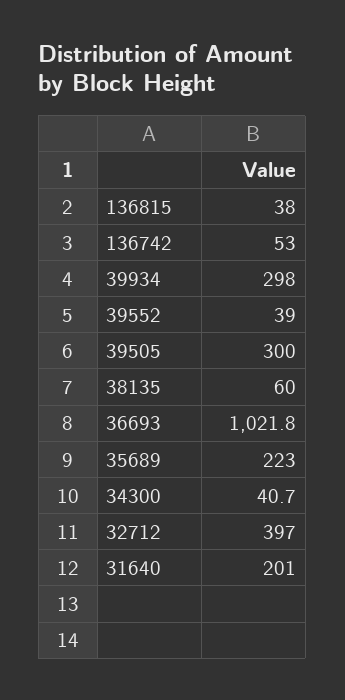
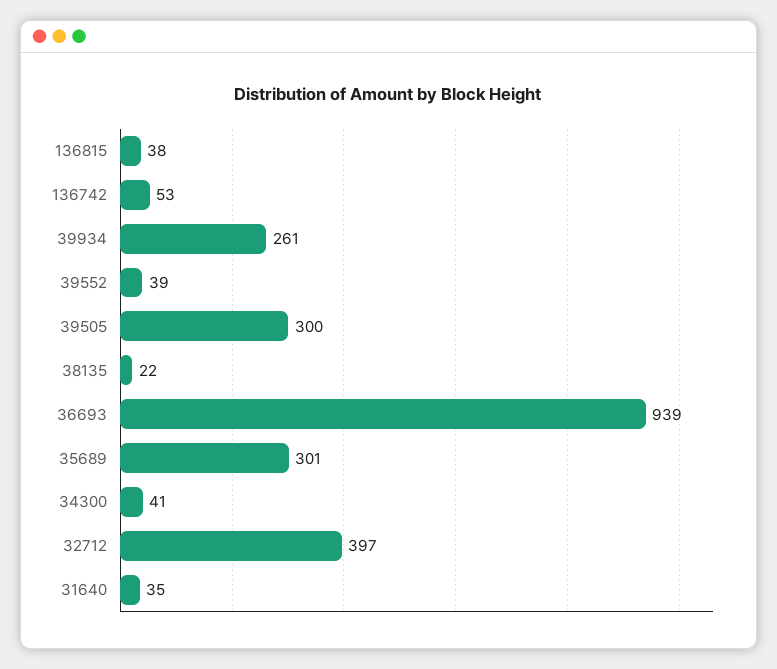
  {
    "136815": 38,
    "136742": 53,
-   "39934": 298,
+   "39934": 261,
    "39552": 39,
    "39505": 300,
-   "38135": 60,
+   "38135": 22,
-   "36693": 1021.8,
+   "36693": 939,
-   "35689": 223,
+   "35689": 301,
    "34300": 40.7,
    "32712": 397,
-   "31640": 201
+   "31640": 35
  }

